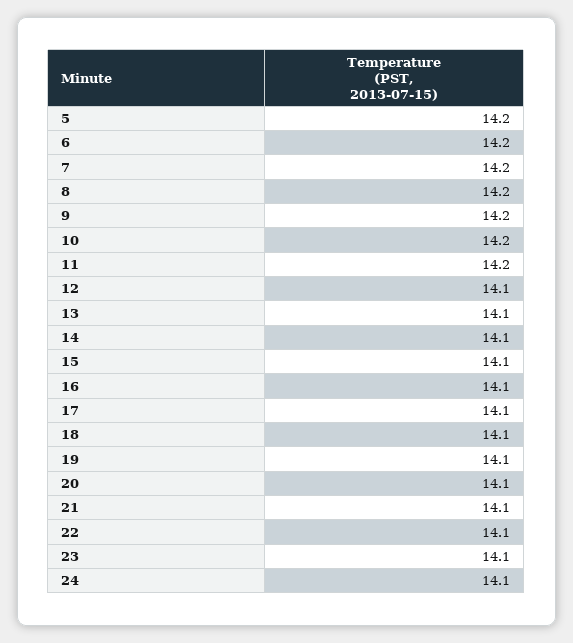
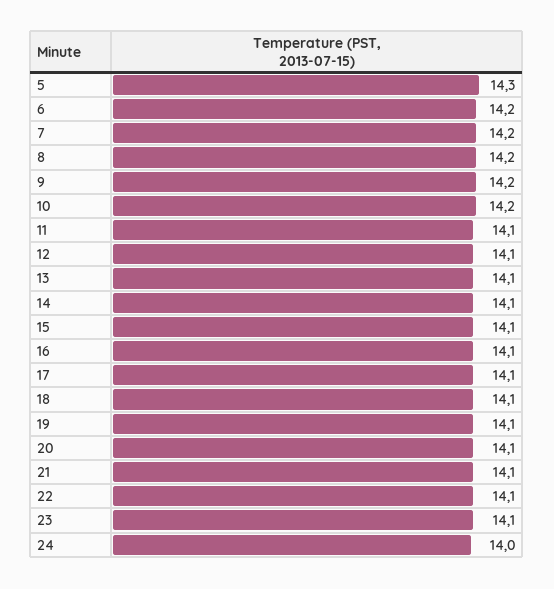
  {
-   "5": 14.2,
+   "5": 14.3,
    "6": 14.2,
    "7": 14.2,
    "8": 14.2,
    "9": 14.2,
    "10": 14.2,
-   "11": 14.2,
+   "11": 14.1,
    "12": 14.1,
    "13": 14.1,
    "14": 14.1,
    "15": 14.1,
    "16": 14.1,
    "17": 14.1,
    "18": 14.1,
    "19": 14.1,
    "20": 14.1,
    "21": 14.1,
    "22": 14.1,
    "23": 14.1,
-   "24": 14.1
+   "24": 14
  }

